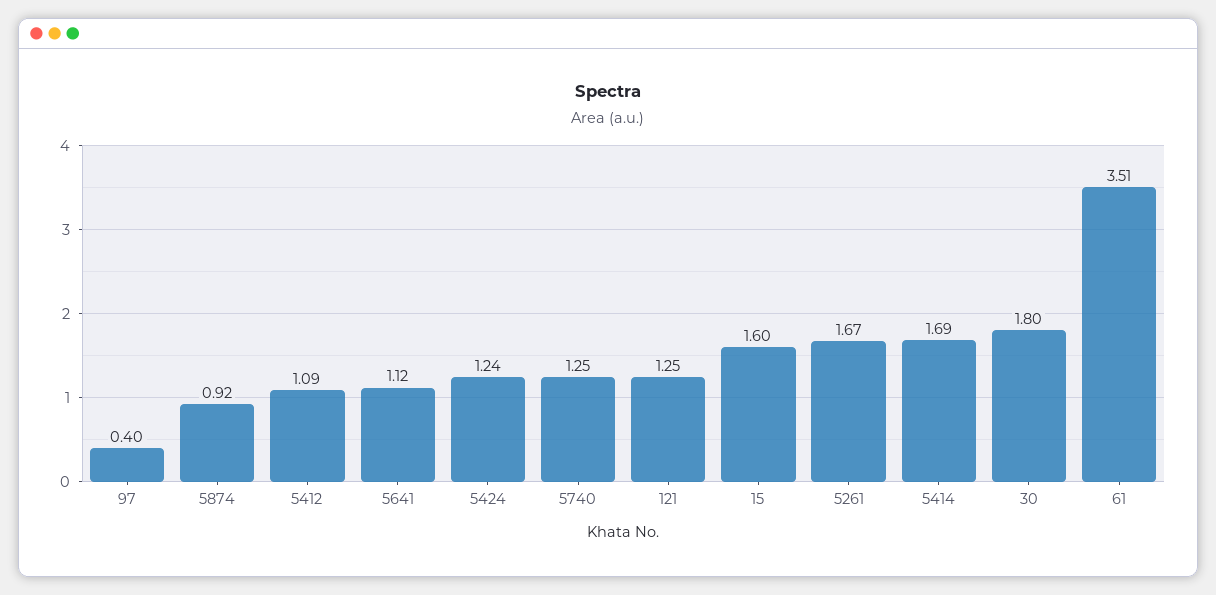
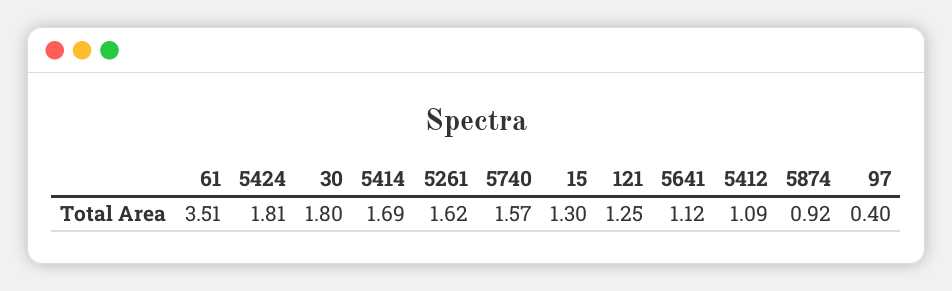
  {
    "97": 0.4,
    "5874": 0.92,
    "5412": 1.09,
    "5641": 1.12,
-   "5424": 1.24,
+   "5424": 1.81,
-   "5740": 1.25,
+   "5740": 1.57,
    "121": 1.25,
-   "15": 1.6,
+   "15": 1.3,
-   "5261": 1.67,
+   "5261": 1.62,
    "5414": 1.69,
    "30": 1.8,
    "61": 3.51
  }

